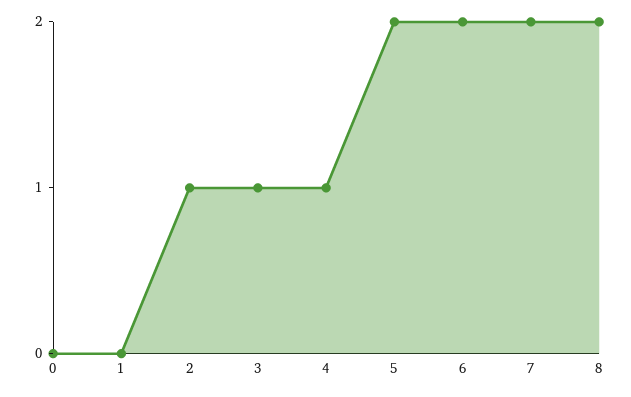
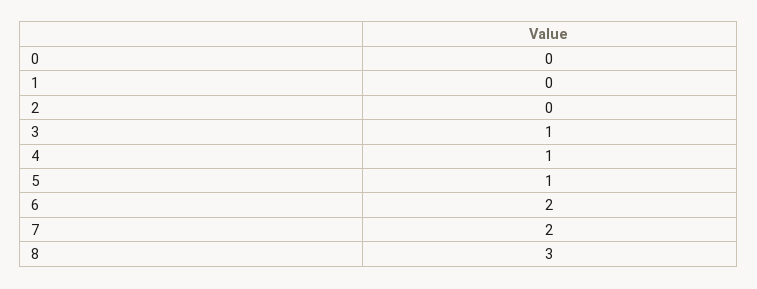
  {
    "0": 0,
    "1": 0,
-   "2": 1,
+   "2": 0,
    "3": 1,
    "4": 1,
-   "5": 2,
+   "5": 1,
    "6": 2,
    "7": 2,
-   "8": 2
+   "8": 3
  }

